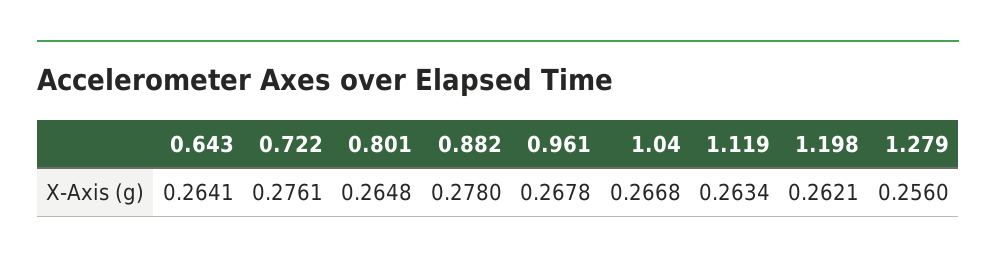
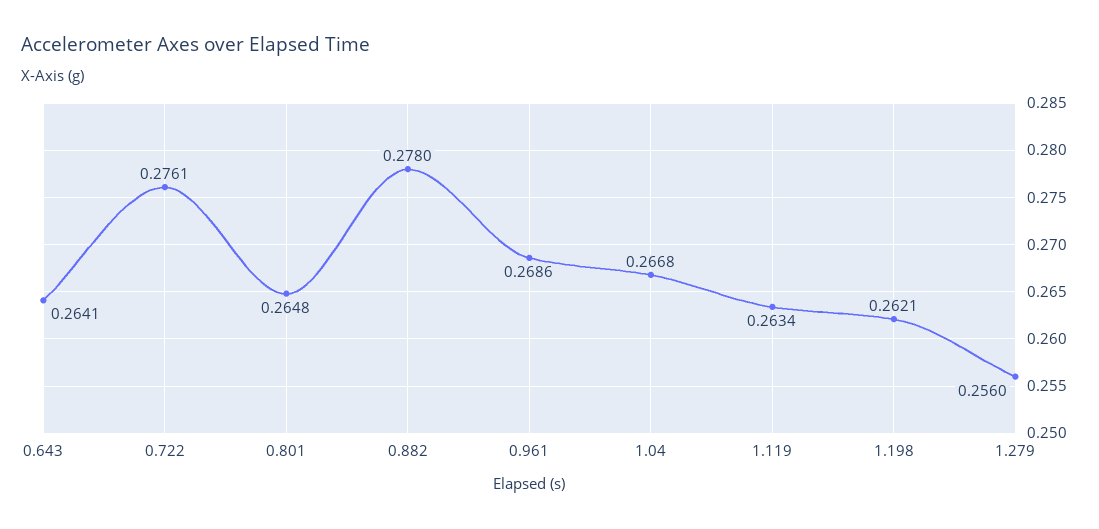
  {
    "0.643": 0.2641,
    "0.722": 0.2761,
    "0.801": 0.2648,
    "0.882": 0.278,
-   "0.961": 0.2678,
+   "0.961": 0.2686,
    "1.04": 0.2668,
    "1.119": 0.2634,
    "1.198": 0.2621,
    "1.279": 0.256
  }

